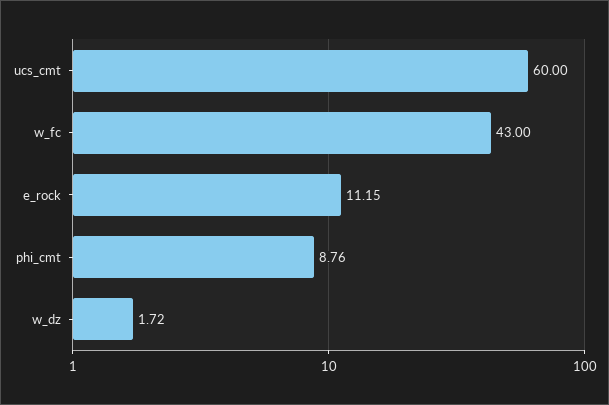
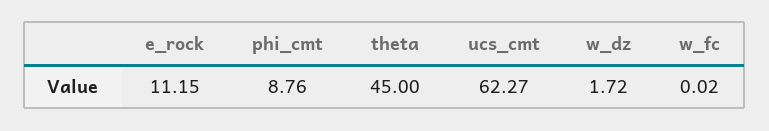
  {
-   "ucs_cmt": 60,
+   "ucs_cmt": 62.27,
-   "w_fc": 43,
+   "w_fc": 0.02,
    "e_rock": 11.15,
    "phi_cmt": 8.76,
-   "w_dz": 1.72
+   "w_dz": 1.72,
+   "theta": 45
  }

